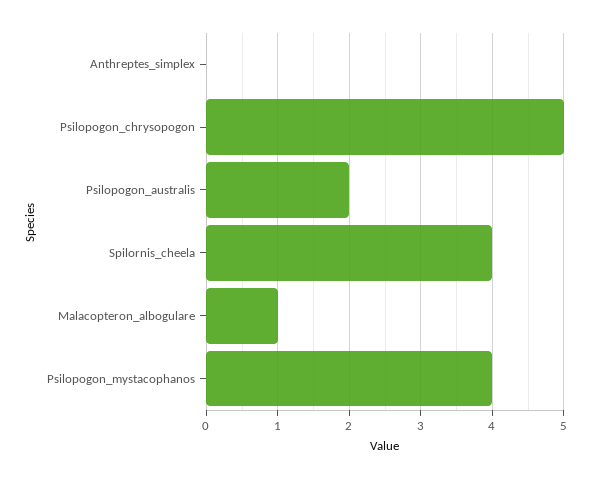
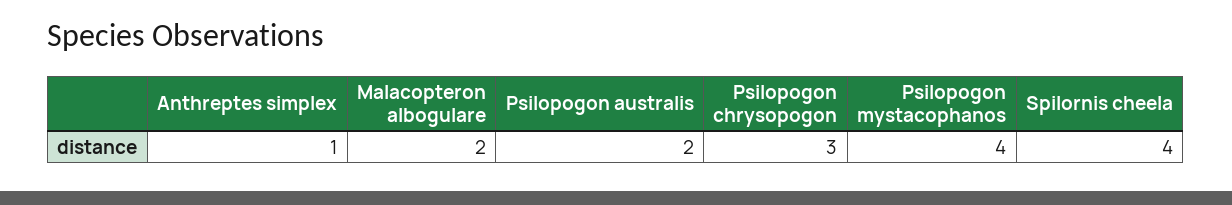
  {
-   "Anthreptes_simplex": 0,
+   "Anthreptes_simplex": 1,
-   "Psilopogon_chrysopogon": 5,
+   "Psilopogon_chrysopogon": 3,
    "Psilopogon_australis": 2,
    "Spilornis_cheela": 4,
-   "Malacopteron_albogulare": 1,
+   "Malacopteron_albogulare": 2,
    "Psilopogon_mystacophanos": 4
  }

